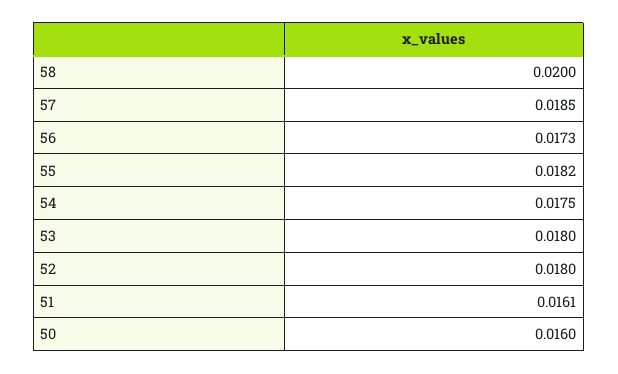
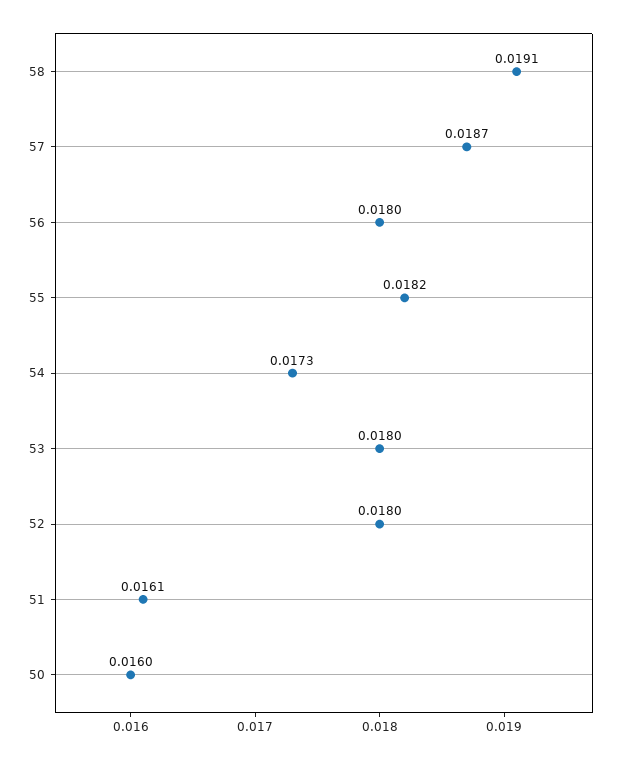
  {
-   "58": 0.02,
+   "58": 0.0191,
-   "57": 0.0185,
+   "57": 0.0187,
-   "56": 0.0173,
+   "56": 0.018,
    "55": 0.0182,
-   "54": 0.0175,
+   "54": 0.0173,
    "53": 0.018,
    "52": 0.018,
    "51": 0.0161,
    "50": 0.016
  }

